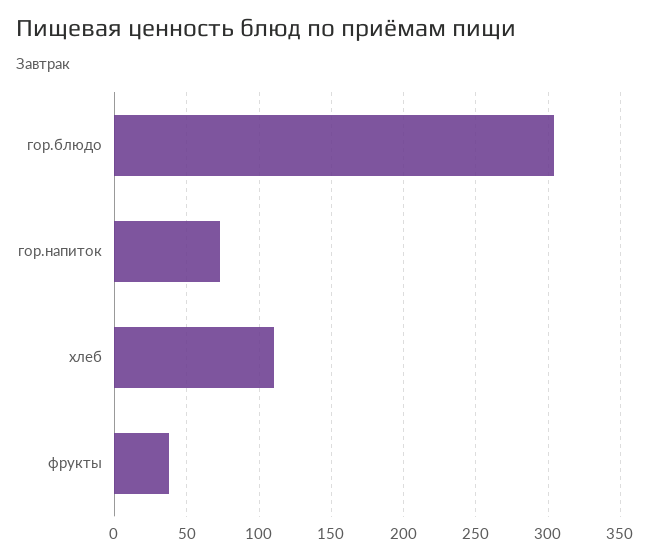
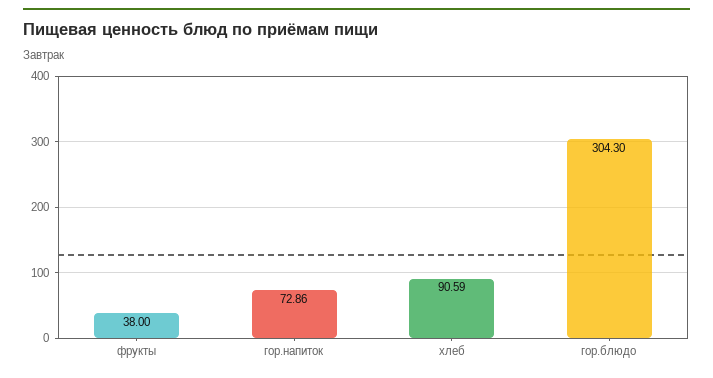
  {
    "гор.блюдо": 304.3,
    "гор.напиток": 72.86,
-   "хлеб": 110,
+   "хлеб": 90.59,
    "фрукты": 38
  }

